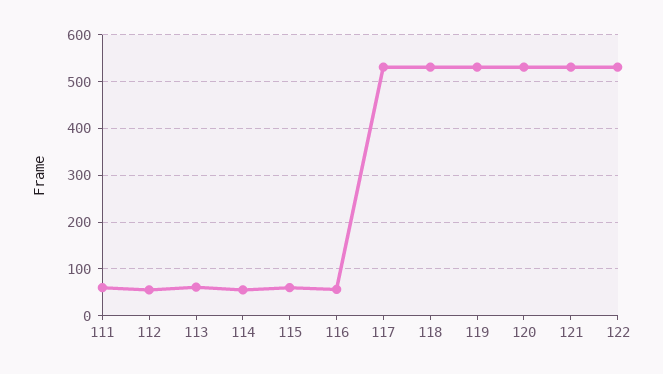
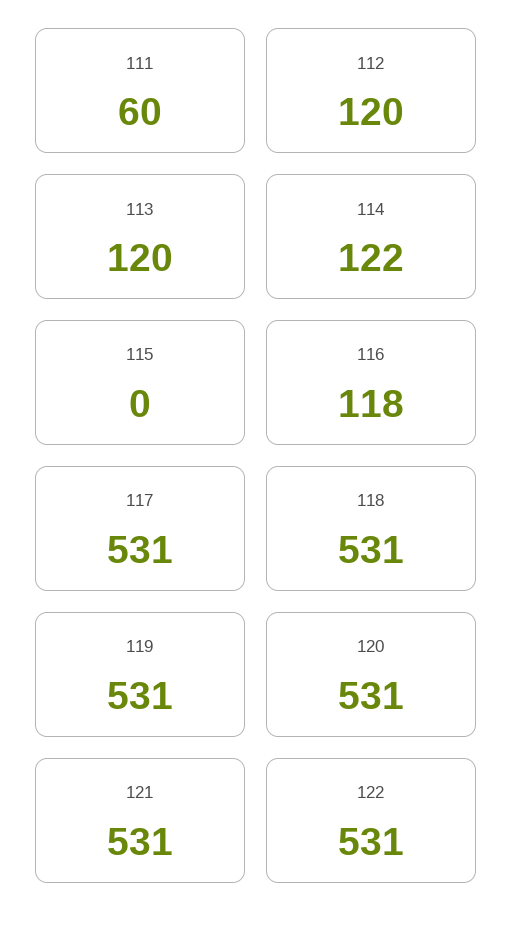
  {
    "111": 60,
-   "112": 60,
+   "112": 120,
-   "113": 60,
+   "113": 120,
-   "114": 60,
+   "114": 122,
-   "115": 60,
+   "115": 0,
-   "116": 60,
+   "116": 118,
    "117": 531,
    "118": 531,
    "119": 531,
    "120": 531,
    "121": 531,
    "122": 531
  }

